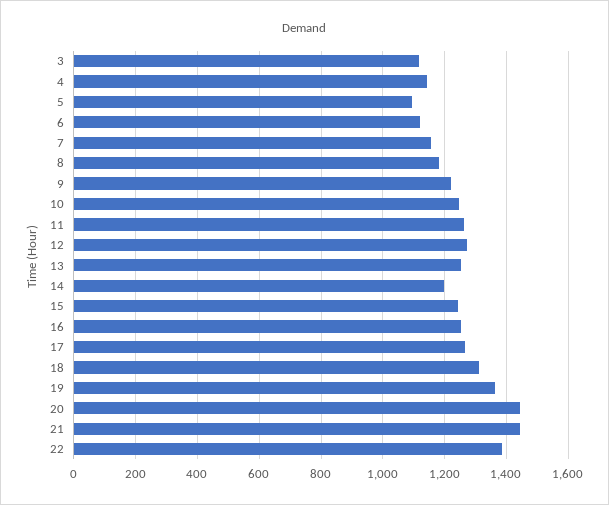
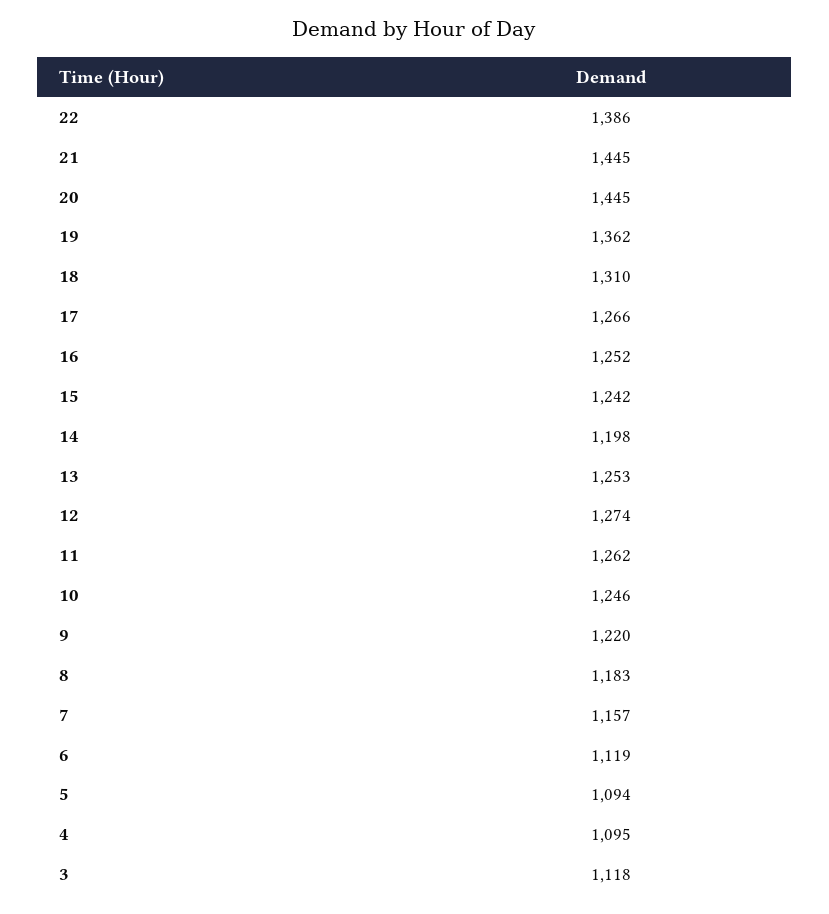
  {
    "3": 1118,
-   "4": 1140,
+   "4": 1095,
    "5": 1094,
    "6": 1119,
    "7": 1157,
    "8": 1183,
    "9": 1220,
    "10": 1246,
    "11": 1262,
    "12": 1274,
    "13": 1253,
    "14": 1198,
    "15": 1242,
    "16": 1252,
    "17": 1266,
    "18": 1310,
    "19": 1362,
    "20": 1445,
    "21": 1445,
    "22": 1386
  }

